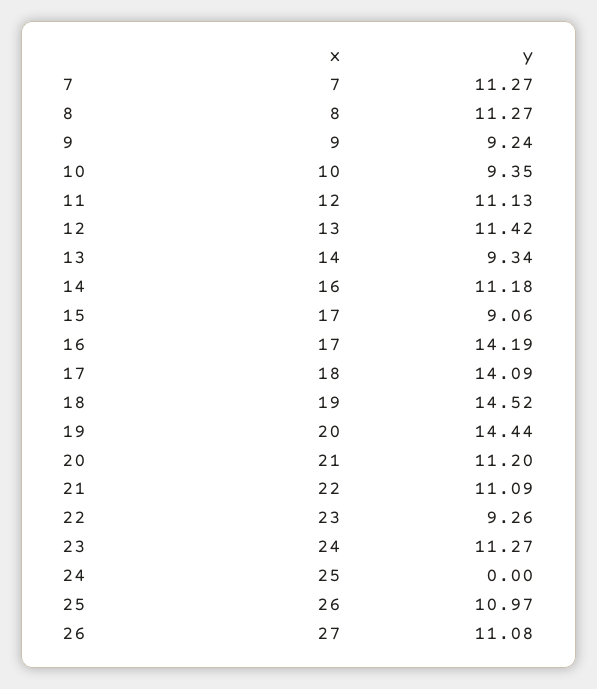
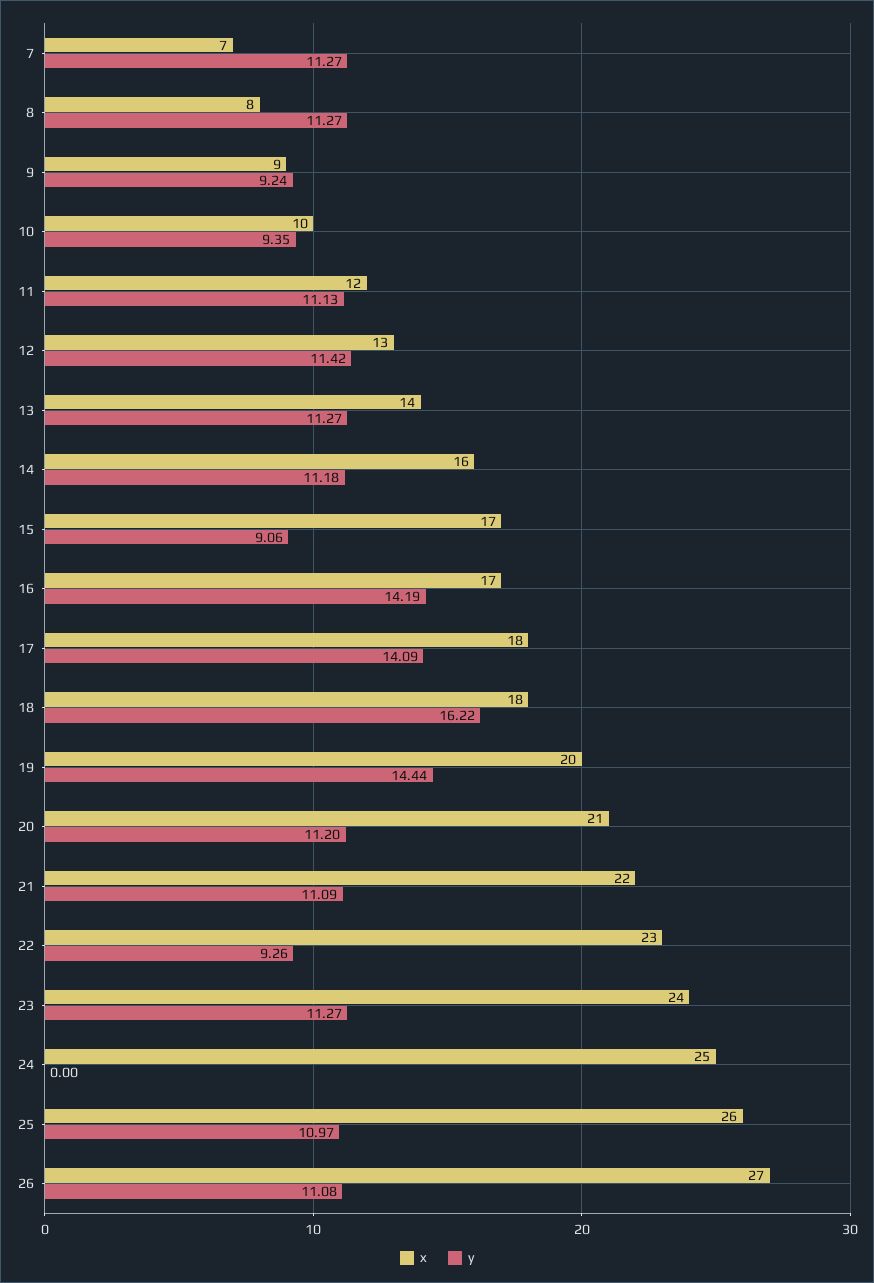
  {
    "x": {
      "7": 7,
      "8": 8,
      "9": 9,
      "10": 10,
      "11": 12,
      "12": 13,
      "13": 14,
      "14": 16,
      "15": 17,
      "16": 17,
      "17": 18,
-     "18": 19,
+     "18": 18,
      "19": 20,
      "20": 21,
      "21": 22,
      "22": 23,
      "23": 24,
      "24": 25,
      "25": 26,
      "26": 27
    },
    "y": {
      "7": 11.27,
      "8": 11.27,
      "9": 9.24,
      "10": 9.35,
      "11": 11.13,
      "12": 11.42,
-     "13": 9.34,
+     "13": 11.27,
      "14": 11.18,
      "15": 9.06,
      "16": 14.19,
      "17": 14.09,
-     "18": 14.52,
+     "18": 16.22,
      "19": 14.44,
      "20": 11.2,
      "21": 11.09,
      "22": 9.26,
      "23": 11.27,
      "24": 0,
      "25": 10.97,
      "26": 11.08
    }
  }

